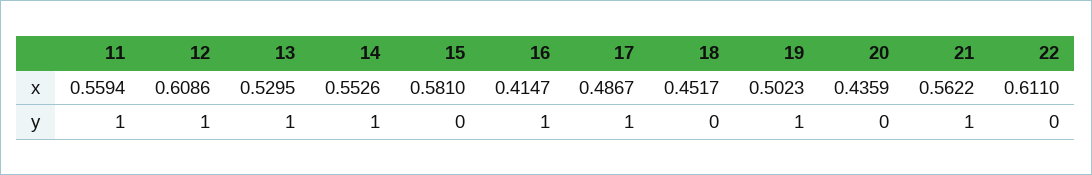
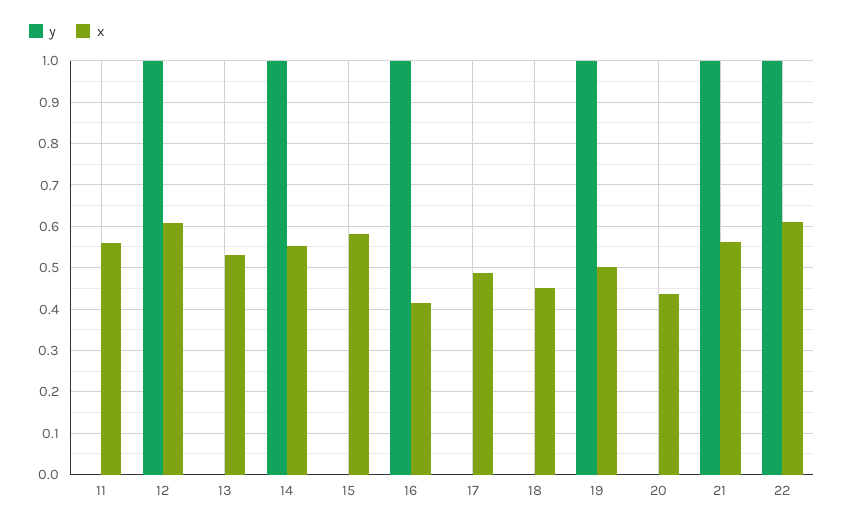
  {
    "x": {
      "11": 0.5594,
      "12": 0.6086,
      "13": 0.5295,
      "14": 0.5526,
      "15": 0.581,
      "16": 0.4147,
      "17": 0.4867,
      "18": 0.4517,
      "19": 0.5023,
      "20": 0.4359,
      "21": 0.5622,
      "22": 0.611
    },
    "y": {
-     "11": 1,
+     "11": 0,
      "12": 1,
-     "13": 1,
+     "13": 0,
      "14": 1,
      "15": 0,
      "16": 1,
-     "17": 1,
+     "17": 0,
      "18": 0,
      "19": 1,
      "20": 0,
      "21": 1,
-     "22": 0
+     "22": 1
    }
  }

